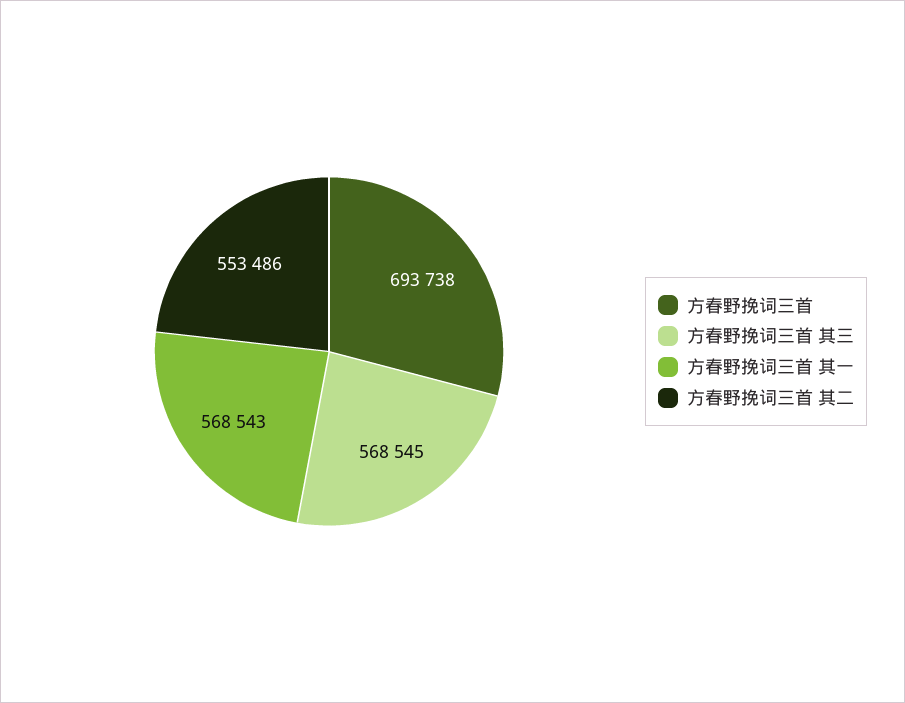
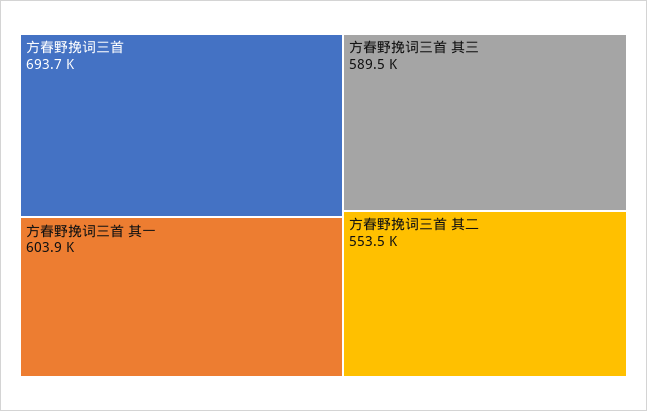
  {
    "方春野挽词三首": 693738,
-   "方春野挽词三首 其三": 568545,
+   "方春野挽词三首 其三": 589500,
-   "方春野挽词三首 其一": 568543,
+   "方春野挽词三首 其一": 603900,
    "方春野挽词三首 其二": 553486
  }

